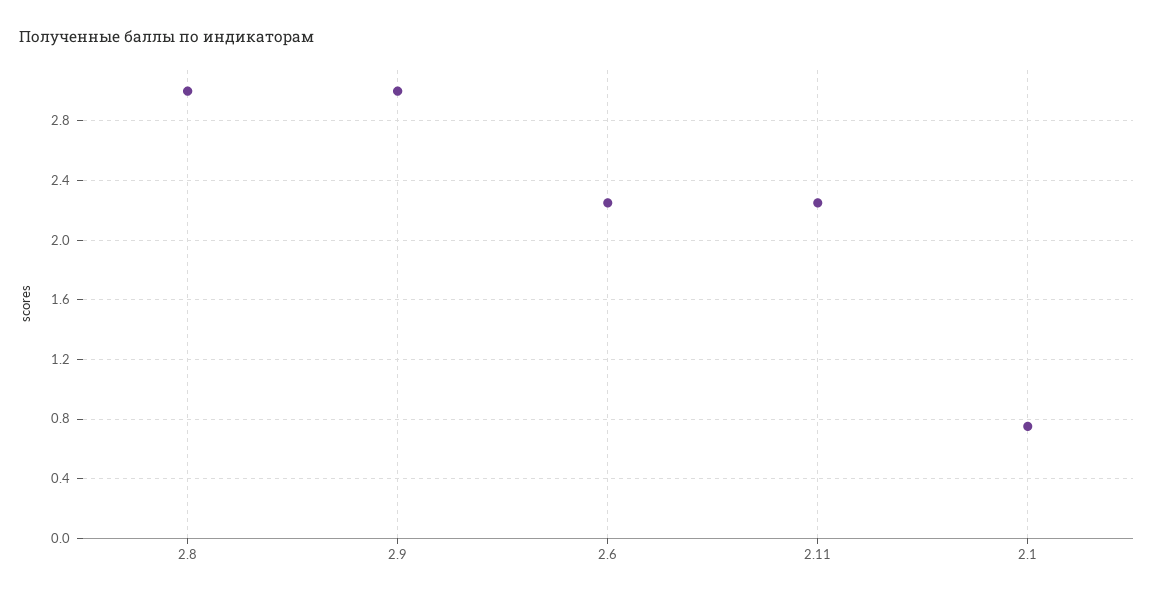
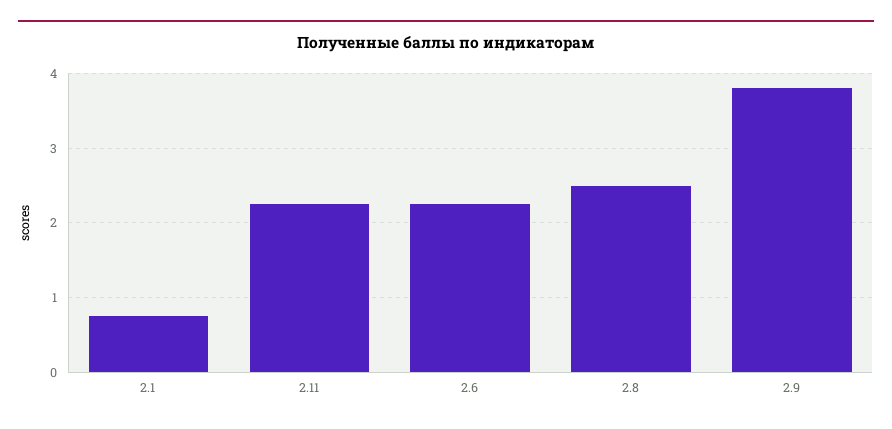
  {
-   "2.8": 3,
+   "2.8": 2.5,
-   "2.9": 3,
+   "2.9": 3.8,
    "2.6": 2.25,
    "2.11": 2.25,
    "2.1": 0.75
  }

